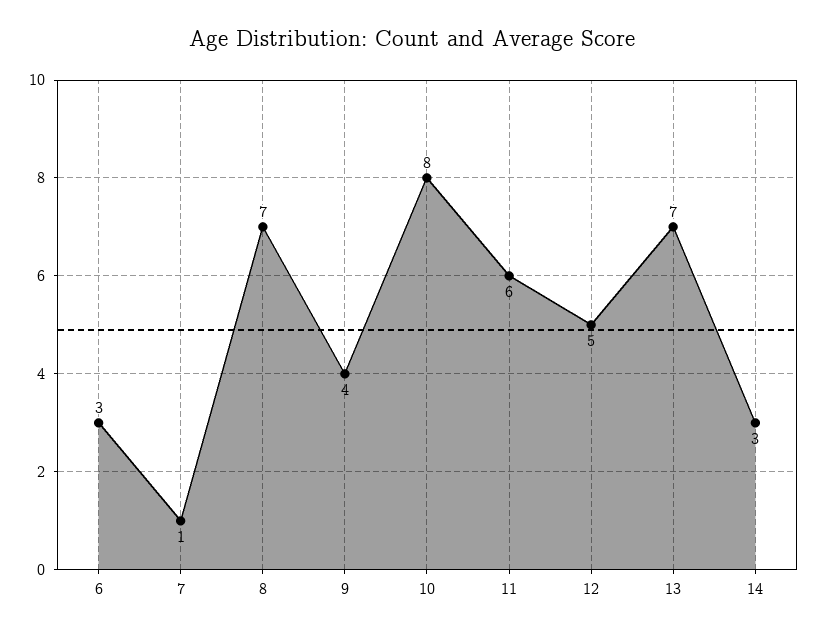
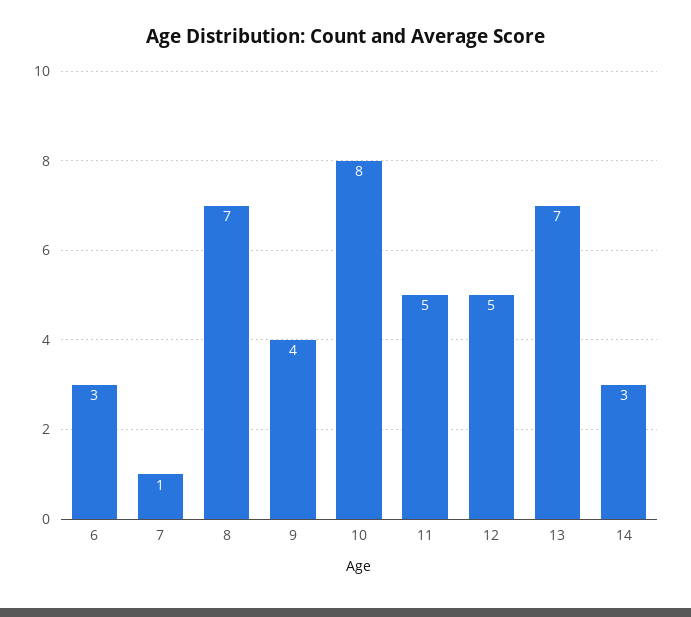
  {
    "6": 3,
    "7": 1,
    "8": 7,
    "9": 4,
    "10": 8,
-   "11": 6,
+   "11": 5,
    "12": 5,
    "13": 7,
    "14": 3
  }

